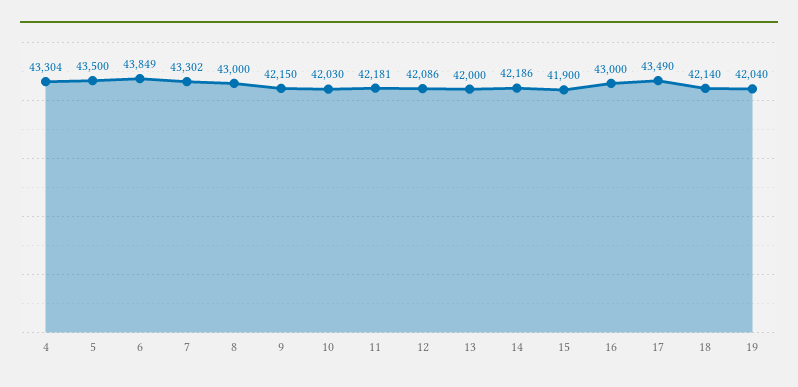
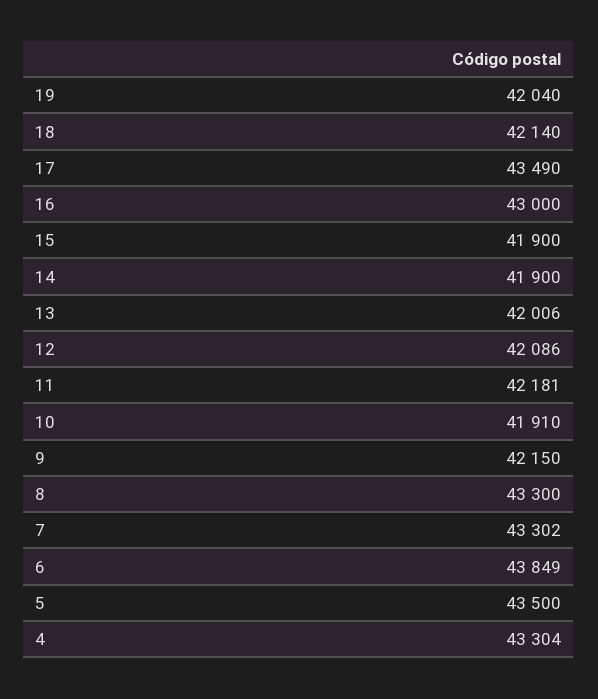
  {
    "4": 43304,
    "5": 43500,
    "6": 43849,
    "7": 43302,
-   "8": 43000,
+   "8": 43300,
    "9": 42150,
-   "10": 42030,
+   "10": 41910,
    "11": 42181,
    "12": 42086,
-   "13": 42000,
+   "13": 42006,
-   "14": 42186,
+   "14": 41900,
    "15": 41900,
    "16": 43000,
    "17": 43490,
    "18": 42140,
    "19": 42040
  }

